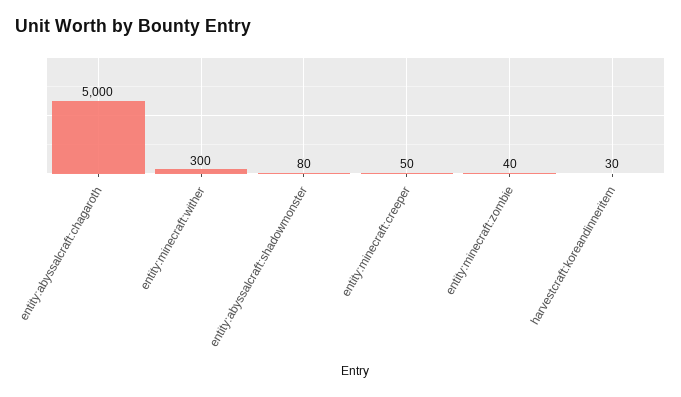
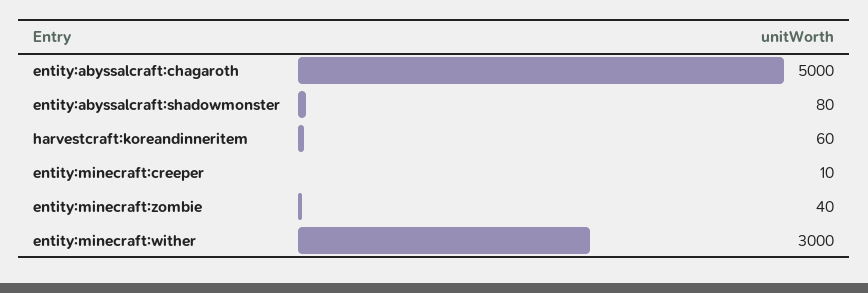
  {
    "entity:abyssalcraft:chagaroth": 5000,
-   "entity:minecraft:wither": 300,
+   "entity:minecraft:wither": 3000,
    "entity:abyssalcraft:shadowmonster": 80,
-   "entity:minecraft:creeper": 50,
+   "entity:minecraft:creeper": 10,
    "entity:minecraft:zombie": 40,
-   "harvestcraft:koreandinneritem": 30
+   "harvestcraft:koreandinneritem": 60
  }

